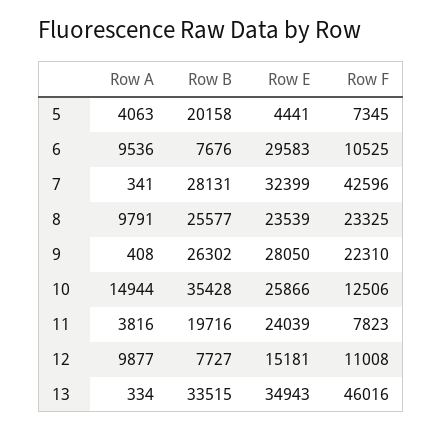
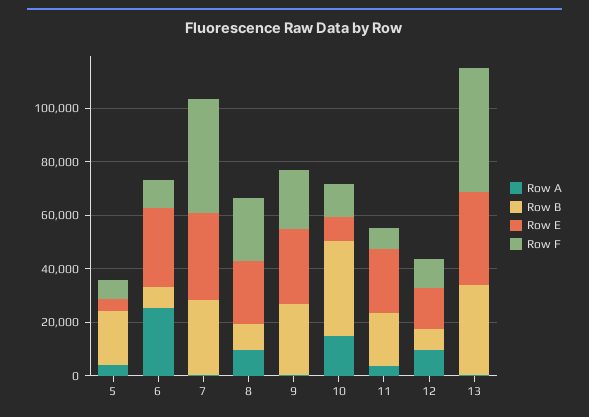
  {
    "Row A": {
      "5": 4063,
-     "6": 9536,
+     "6": 25000,
      "7": 341,
      "8": 9791,
      "9": 408,
      "10": 14944,
      "11": 3816,
      "12": 9877,
      "13": 334
    },
    "Row B": {
      "5": 20158,
      "6": 7676,
      "7": 28131,
-     "8": 25577,
+     "8": 10000,
      "9": 26302,
      "10": 35428,
      "11": 19716,
      "12": 7727,
      "13": 33515
    },
    "Row E": {
      "5": 4441,
      "6": 29583,
      "7": 32399,
      "8": 23539,
      "9": 28050,
-     "10": 25866,
+     "10": 10000,
      "11": 24039,
      "12": 15181,
      "13": 34943
    },
    "Row F": {
      "5": 7345,
      "6": 10525,
      "7": 42596,
      "8": 23325,
      "9": 22310,
      "10": 12506,
      "11": 7823,
      "12": 11008,
      "13": 46016
    }
  }

